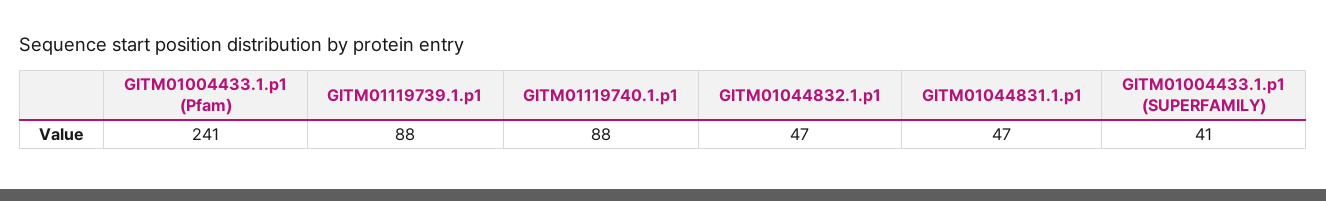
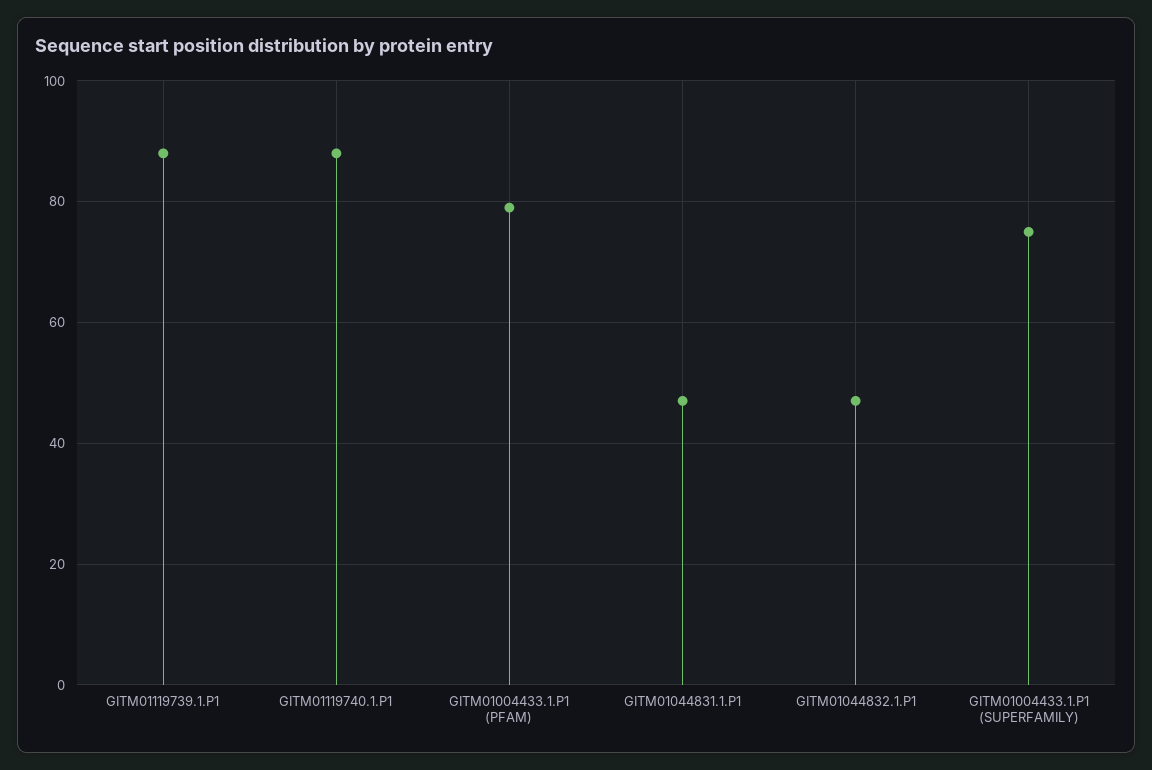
  {
-   "GITM01004433.1.p1 (Pfam)": 241,
+   "GITM01004433.1.p1 (Pfam)": 80,
    "GITM01119739.1.p1": 88,
    "GITM01119740.1.p1": 88,
    "GITM01044832.1.p1": 47,
    "GITM01044831.1.p1": 47,
-   "GITM01004433.1.p1 (SUPERFAMILY)": 41
+   "GITM01004433.1.p1 (SUPERFAMILY)": 75
  }

